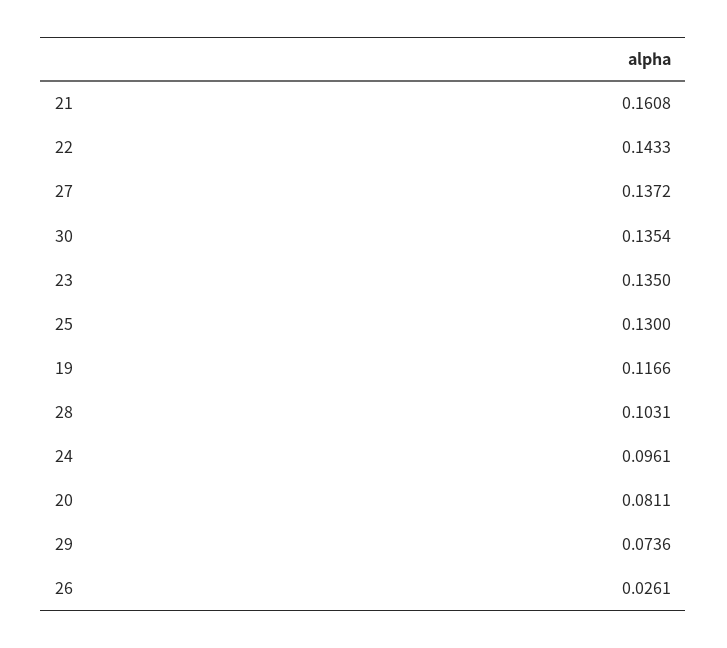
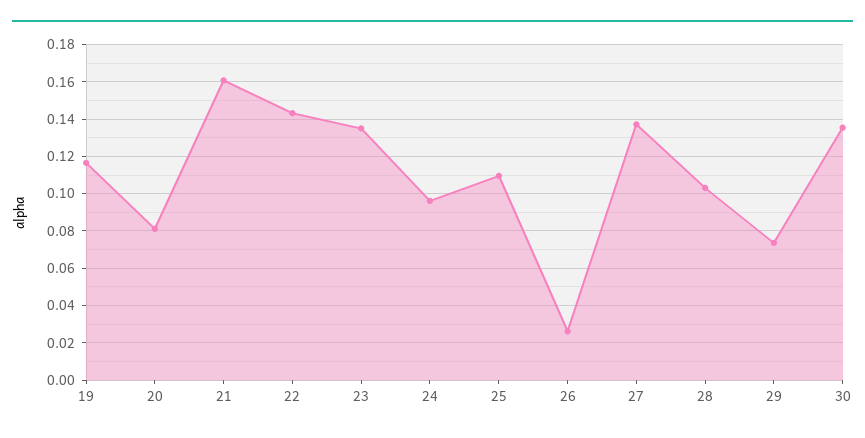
  {
    "21": 0.1608,
    "22": 0.1433,
    "27": 0.1372,
    "30": 0.1354,
    "23": 0.135,
-   "25": 0.13,
+   "25": 0.11,
    "19": 0.1166,
    "28": 0.1031,
    "24": 0.0961,
    "20": 0.0811,
    "29": 0.0736,
    "26": 0.0261
  }

